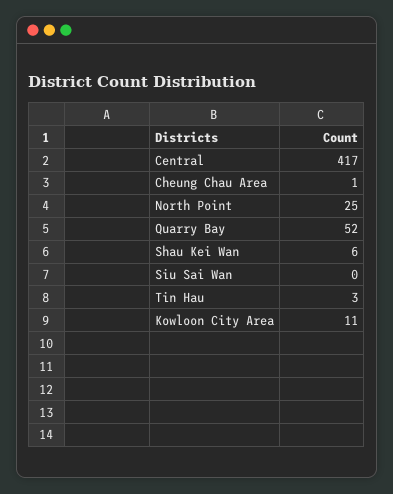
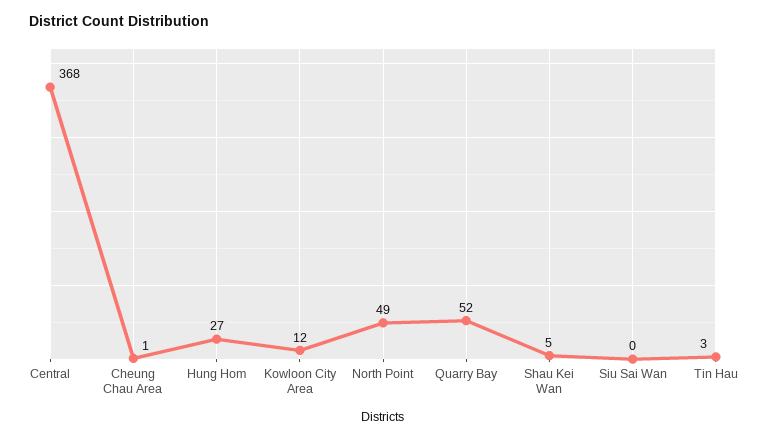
  {
-   "Central": 417,
+   "Central": 368,
    "Cheung Chau Area": 1,
-   "North Point": 25,
+   "North Point": 49,
    "Quarry Bay": 52,
-   "Shau Kei Wan": 6,
+   "Shau Kei Wan": 5,
    "Siu Sai Wan": 0,
    "Tin Hau": 3,
-   "Kowloon City Area": 11
+   "Kowloon City Area": 12,
+   "Hung Hom": 27
  }

